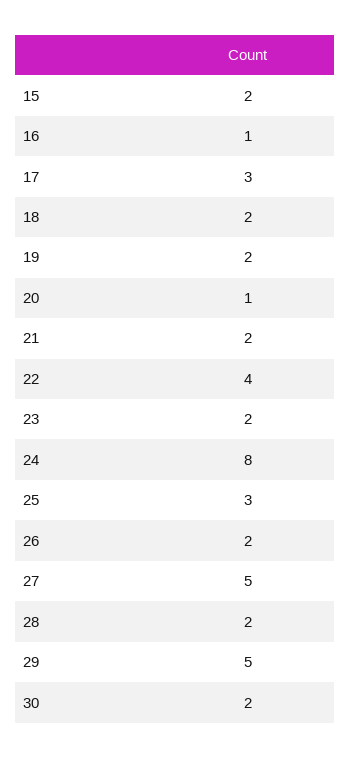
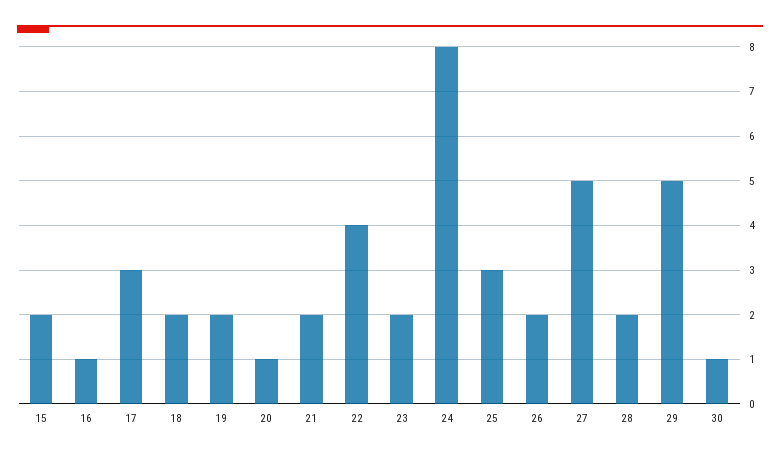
  {
    "15": 2,
    "16": 1,
    "17": 3,
    "18": 2,
    "19": 2,
    "20": 1,
    "21": 2,
    "22": 4,
    "23": 2,
    "24": 8,
    "25": 3,
    "26": 2,
    "27": 5,
    "28": 2,
    "29": 5,
-   "30": 2
+   "30": 1
  }

